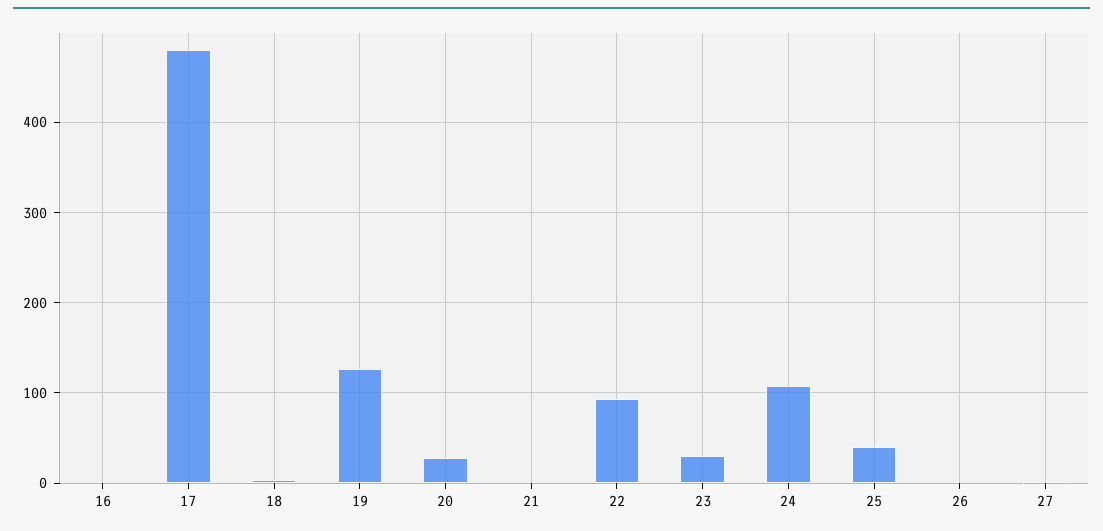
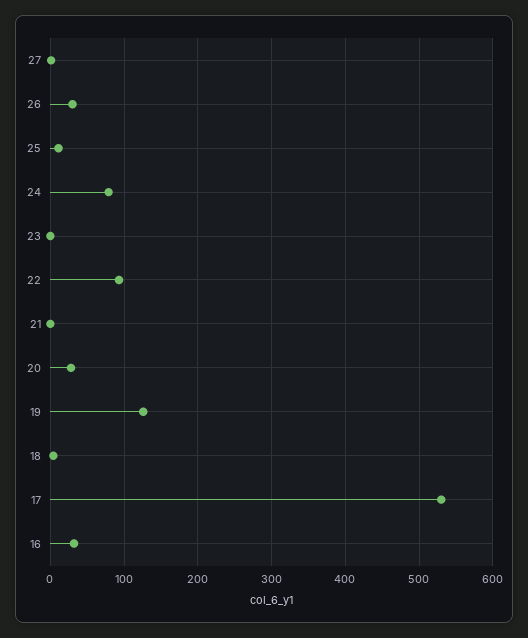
  {
-   "16": 0,
+   "16": 30,
-   "17": 480,
+   "17": 530,
    "18": 0,
    "19": 130,
    "20": 30,
    "21": 0,
    "22": 90,
-   "23": 30,
+   "23": 0,
-   "24": 110,
+   "24": 80,
-   "25": 40,
+   "25": 10,
-   "26": 0,
+   "26": 30,
    "27": 0
  }

